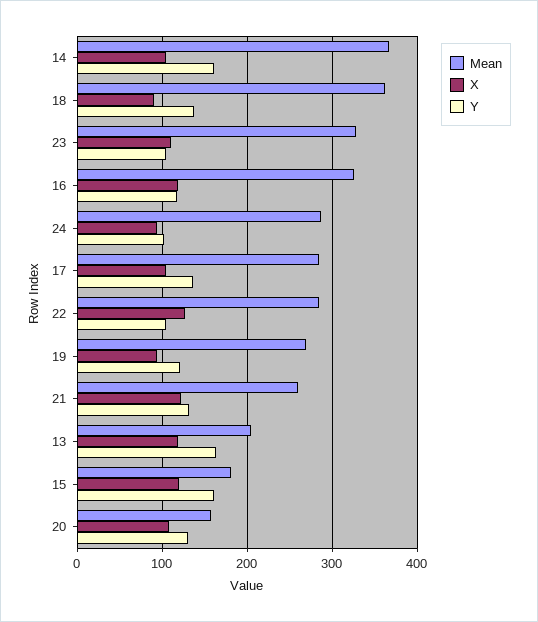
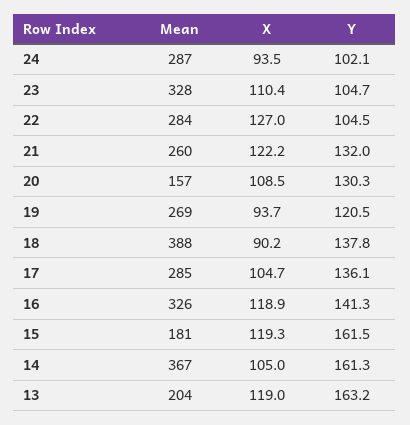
  {
    "Mean": {
      "14": 367,
-     "18": 360,
+     "18": 388,
      "23": 328,
      "16": 326,
      "24": 287,
      "17": 285,
      "22": 284,
      "19": 269,
      "21": 260,
      "13": 204,
      "15": 181,
      "20": 157
    },
    "X": {
      "14": 105,
      "18": 90.2,
      "23": 110.4,
      "16": 118.9,
      "24": 93.5,
      "17": 104.7,
      "22": 127,
      "19": 93.7,
      "21": 122.2,
      "13": 119,
      "15": 119.3,
      "20": 108.5
    },
    "Y": {
      "14": 161.3,
      "18": 137.8,
      "23": 104.7,
-     "16": 120,
+     "16": 141.3,
      "24": 102.1,
      "17": 136.1,
      "22": 104.5,
      "19": 120.5,
      "21": 132,
      "13": 163.2,
      "15": 161.5,
      "20": 130.3
    }
  }

